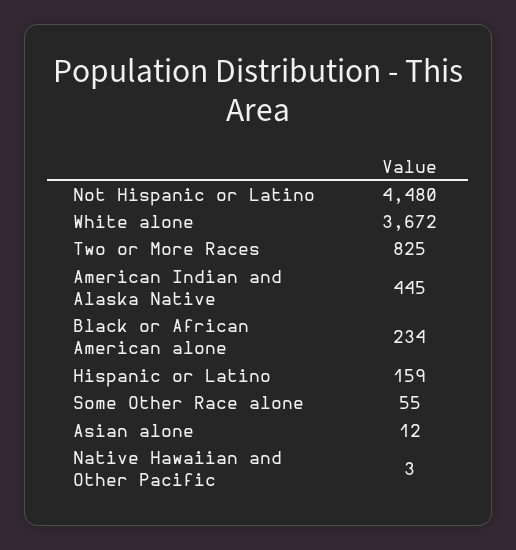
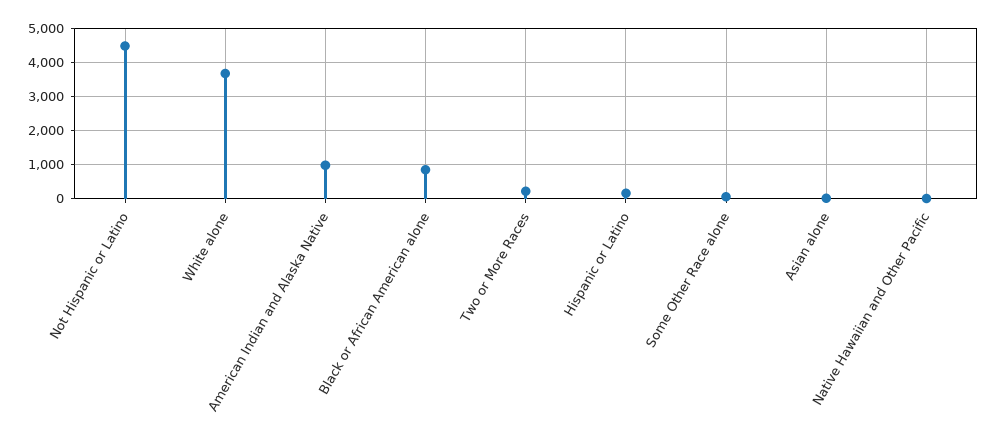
  {
    "Not Hispanic or Latino": 4480,
    "White alone": 3672,
-   "Two or More Races": 825,
+   "Two or More Races": 200,
-   "American Indian and Alaska Native": 445,
+   "American Indian and Alaska Native": 1000,
-   "Black or African American alone": 234,
+   "Black or African American alone": 800,
    "Hispanic or Latino": 159,
    "Some Other Race alone": 55,
    "Asian alone": 12,
    "Native Hawaiian and Other Pacific": 3
  }

